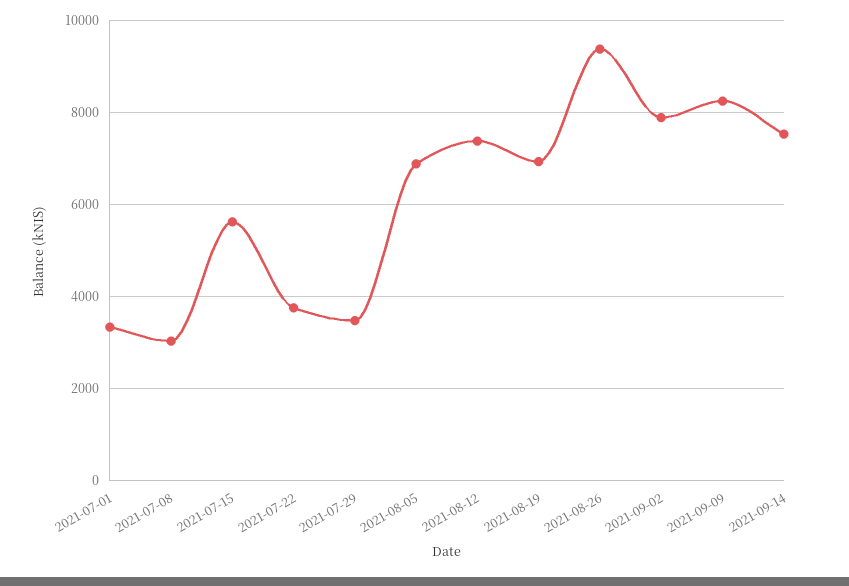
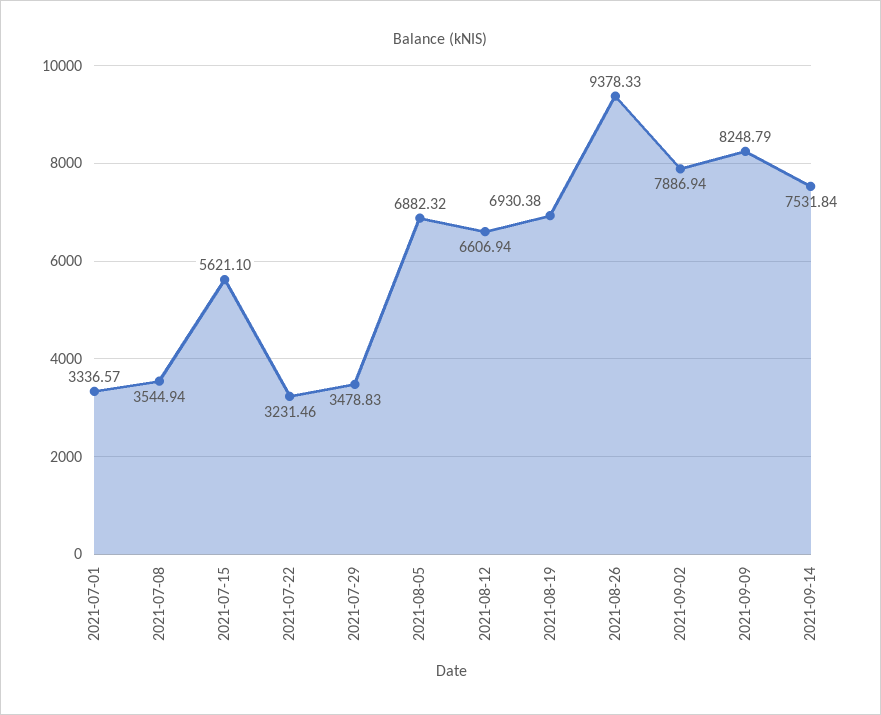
  {
    "2021-07-01": 3336.57,
-   "2021-07-08": 3000,
+   "2021-07-08": 3544.94,
    "2021-07-15": 5621.1,
-   "2021-07-22": 3800,
+   "2021-07-22": 3231.46,
    "2021-07-29": 3478.83,
    "2021-08-05": 6882.32,
-   "2021-08-12": 7400,
+   "2021-08-12": 6606.94,
    "2021-08-19": 6930.38,
    "2021-08-26": 9378.33,
    "2021-09-02": 7886.94,
    "2021-09-09": 8248.79,
    "2021-09-14": 7531.84
  }

